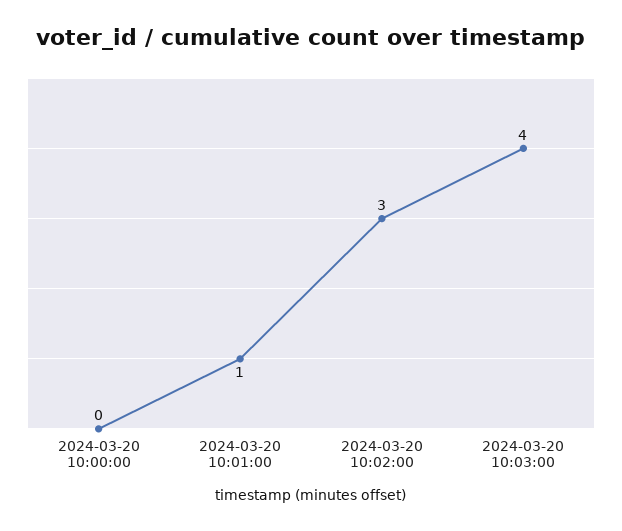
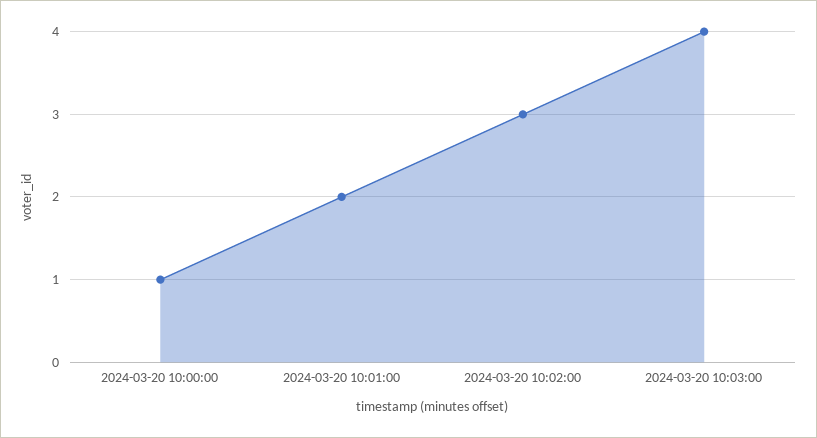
  {
-   "2024-03-20 10:00:00": 0,
+   "2024-03-20 10:00:00": 1,
-   "2024-03-20 10:01:00": 1,
+   "2024-03-20 10:01:00": 2,
    "2024-03-20 10:02:00": 3,
    "2024-03-20 10:03:00": 4
  }

